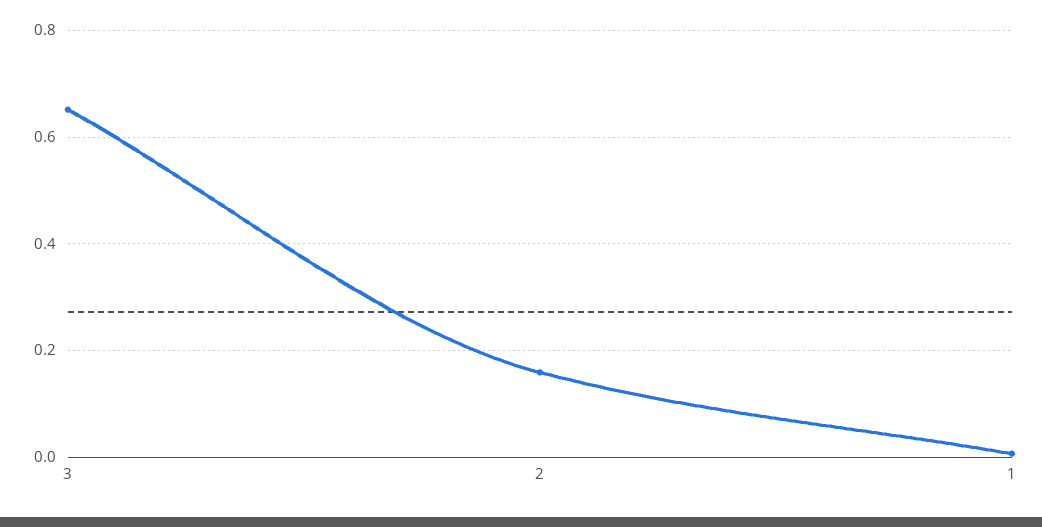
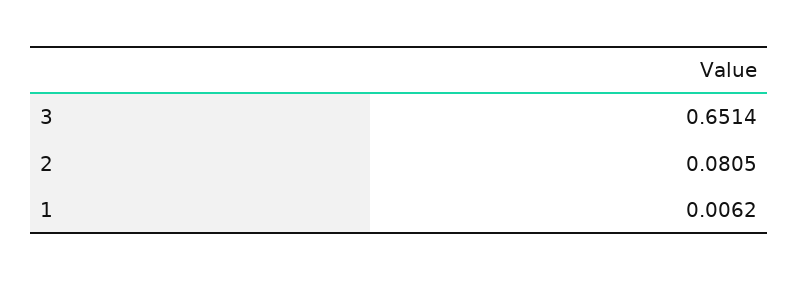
  {
    "3": 0.6514,
-   "2": 0.16,
+   "2": 0.0805,
    "1": 0.0062
  }

